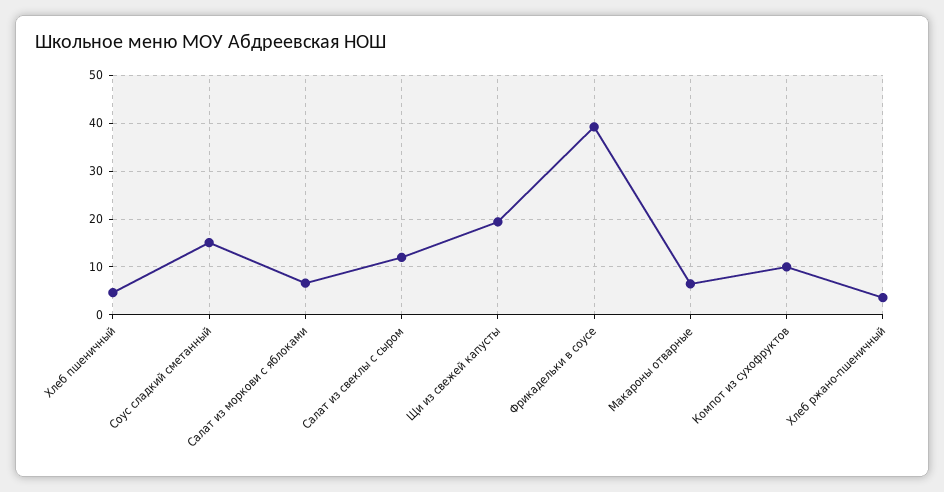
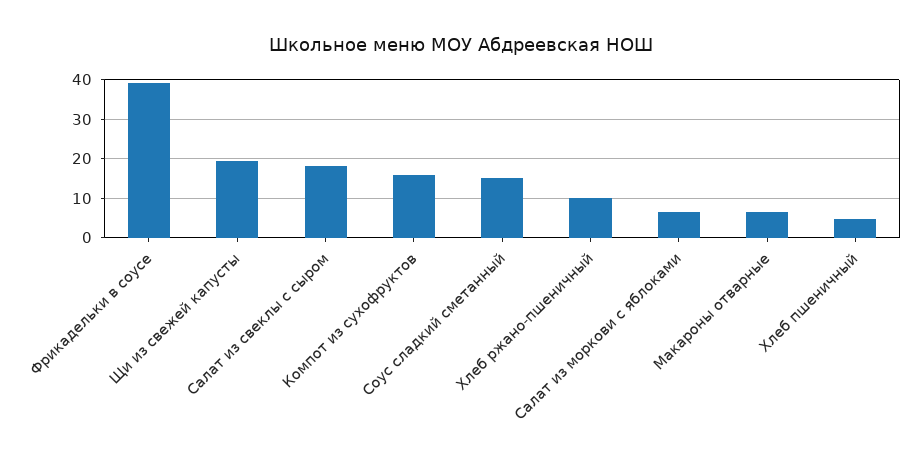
  {
    "Хлеб пшеничный": 4,
    "Соус сладкий сметанный": 16,
    "Салат из моркови с яблоками": 6,
-   "Салат из свеклы с сыром": 12,
+   "Салат из свеклы с сыром": 18,
    "Щи из свежей капусты": 20,
    "Фрикадельки в соусе": 40,
    "Макароны отварные": 6,
-   "Компот из сухофруктов": 10,
+   "Компот из сухофруктов": 16,
-   "Хлеб ржано-пшеничный": 4
+   "Хлеб ржано-пшеничный": 10
  }

